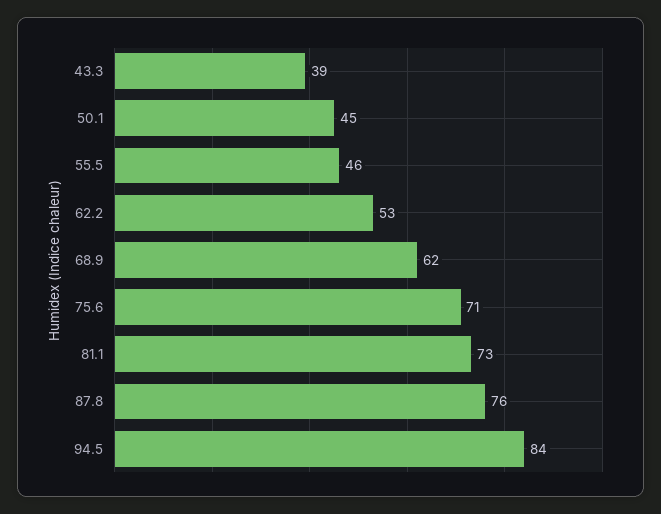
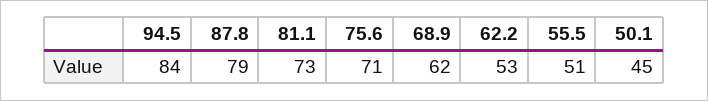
  {
-   "43.3": 39,
    "50.1": 45,
-   "55.5": 46,
+   "55.5": 51,
    "62.2": 53,
    "68.9": 62,
    "75.6": 71,
    "81.1": 73,
-   "87.8": 76,
+   "87.8": 79,
    "94.5": 84
  }

